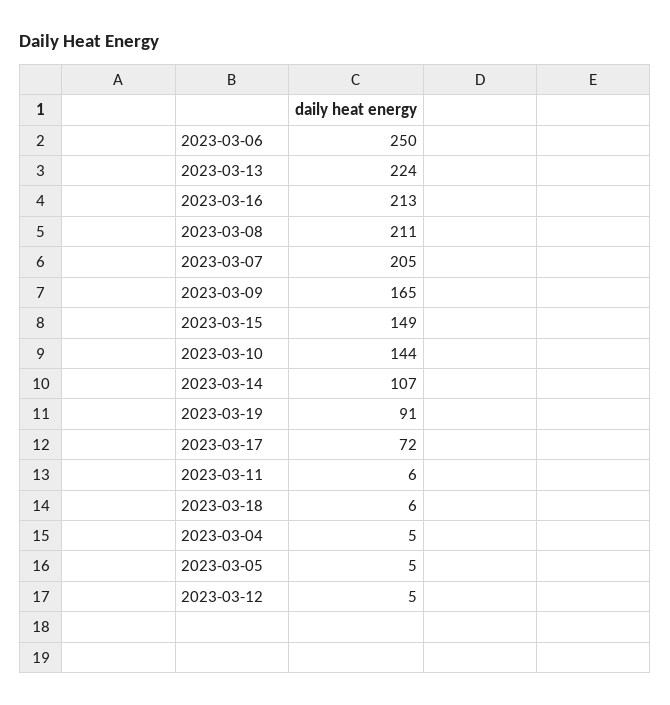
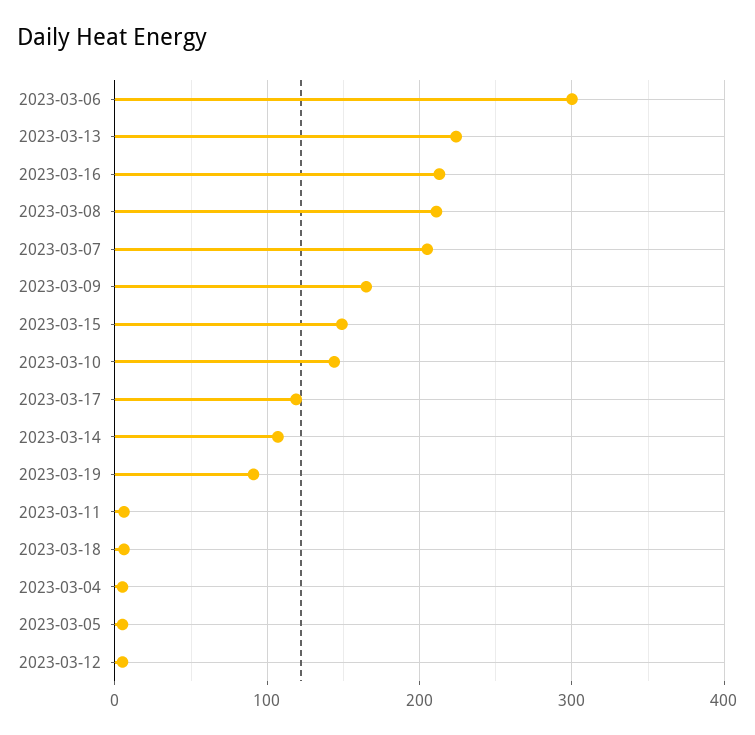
  {
-   "2023-03-06": 250,
+   "2023-03-06": 300,
    "2023-03-13": 224,
    "2023-03-16": 213,
    "2023-03-08": 211,
    "2023-03-07": 205,
    "2023-03-09": 165,
    "2023-03-15": 149,
    "2023-03-10": 144,
    "2023-03-14": 107,
    "2023-03-19": 91,
-   "2023-03-17": 72,
+   "2023-03-17": 120,
    "2023-03-11": 6,
    "2023-03-18": 6,
    "2023-03-04": 5,
    "2023-03-05": 5,
    "2023-03-12": 5
  }

